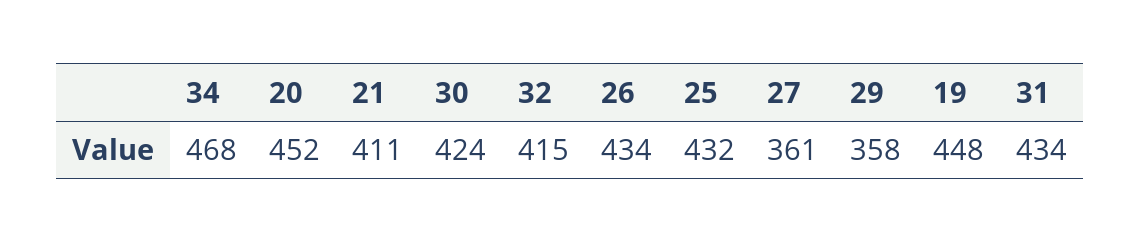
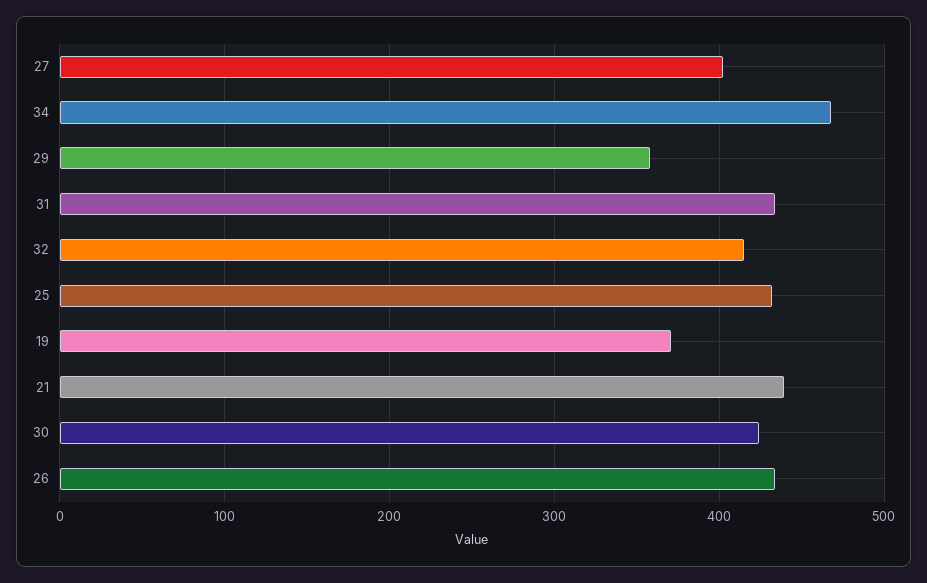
  {
    "34": 468,
-   "20": 452,
-   "21": 411,
+   "21": 440,
    "30": 424,
    "32": 415,
    "26": 434,
    "25": 432,
-   "27": 361,
+   "27": 400,
    "29": 358,
-   "19": 448,
+   "19": 370,
    "31": 434
  }

